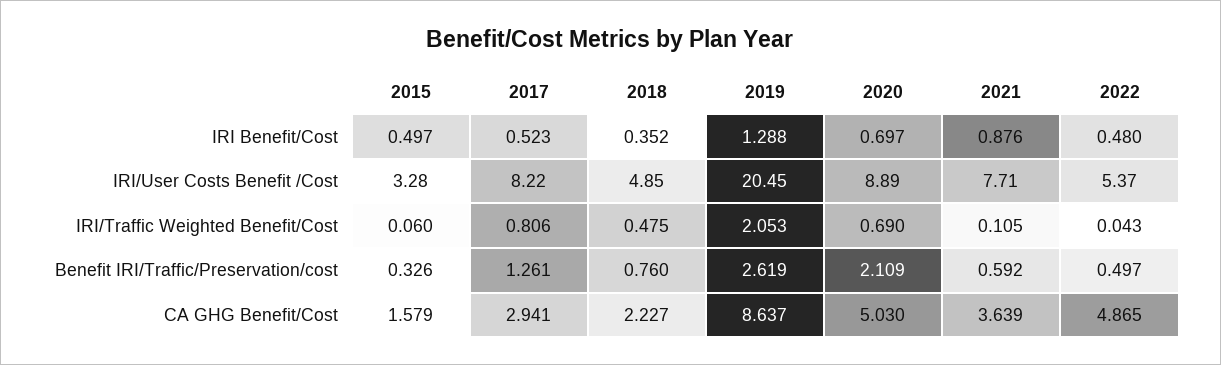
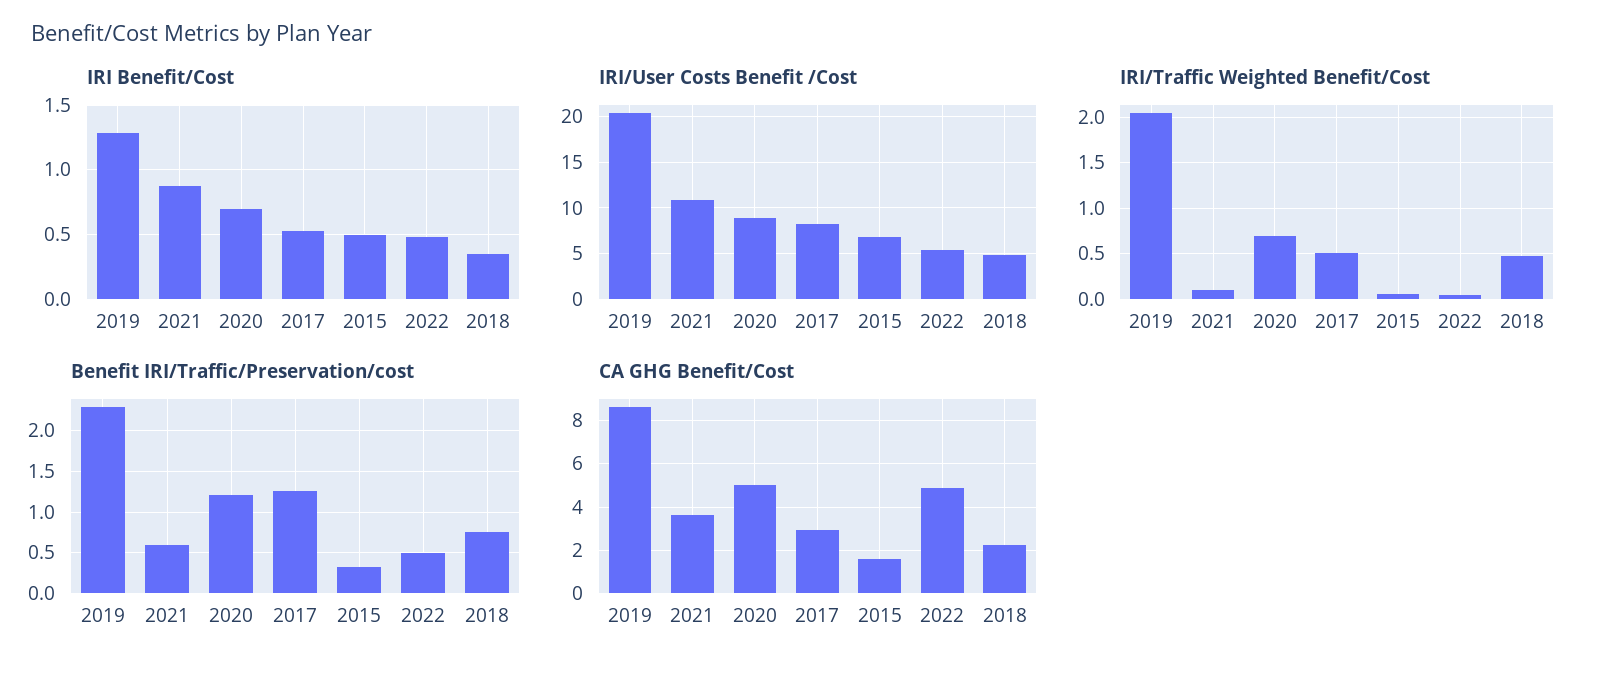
  {
    "IRI Benefit/Cost": {
      "2015": 0.497,
      "2017": 0.523,
      "2018": 0.352,
      "2019": 1.288,
      "2020": 0.697,
      "2021": 0.876,
      "2022": 0.48
    },
    "IRI/User Costs Benefit /Cost": {
-     "2015": 3.28,
+     "2015": 7,
      "2017": 8.22,
      "2018": 4.85,
      "2019": 20.45,
      "2020": 8.89,
-     "2021": 7.71,
+     "2021": 11,
      "2022": 5.37
    },
    "IRI/Traffic Weighted Benefit/Cost": {
      "2015": 0.06,
-     "2017": 0.806,
+     "2017": 0.5,
      "2018": 0.475,
      "2019": 2.053,
      "2020": 0.69,
      "2021": 0.105,
      "2022": 0.043
    },
    "Benefit IRI/Traffic/Preservation/cost": {
      "2015": 0.326,
      "2017": 1.261,
      "2018": 0.76,
-     "2019": 2.619,
+     "2019": 2.3,
-     "2020": 2.109,
+     "2020": 1.2,
      "2021": 0.592,
      "2022": 0.497
    },
    "CA GHG Benefit/Cost": {
      "2015": 1.579,
      "2017": 2.941,
      "2018": 2.227,
      "2019": 8.637,
      "2020": 5.03,
      "2021": 3.639,
      "2022": 4.865
    }
  }

